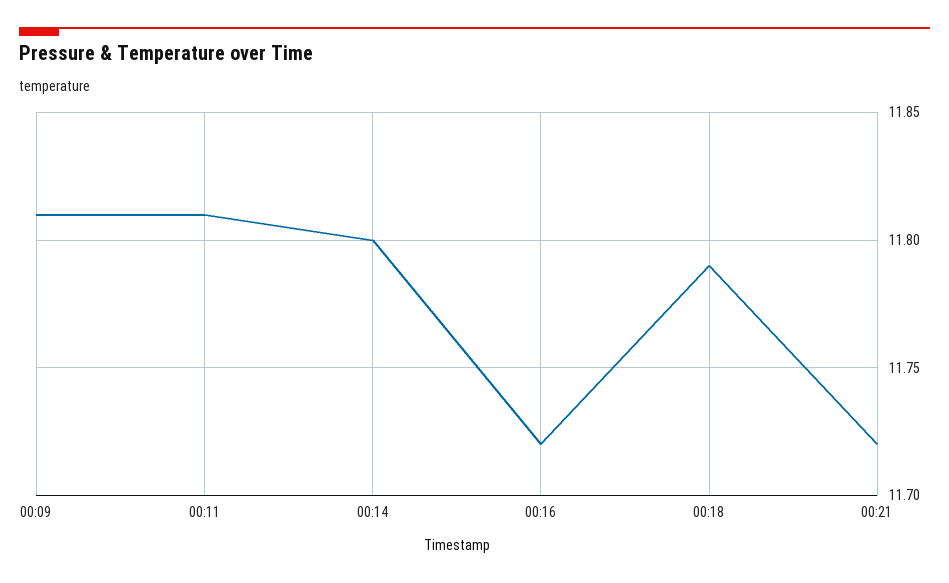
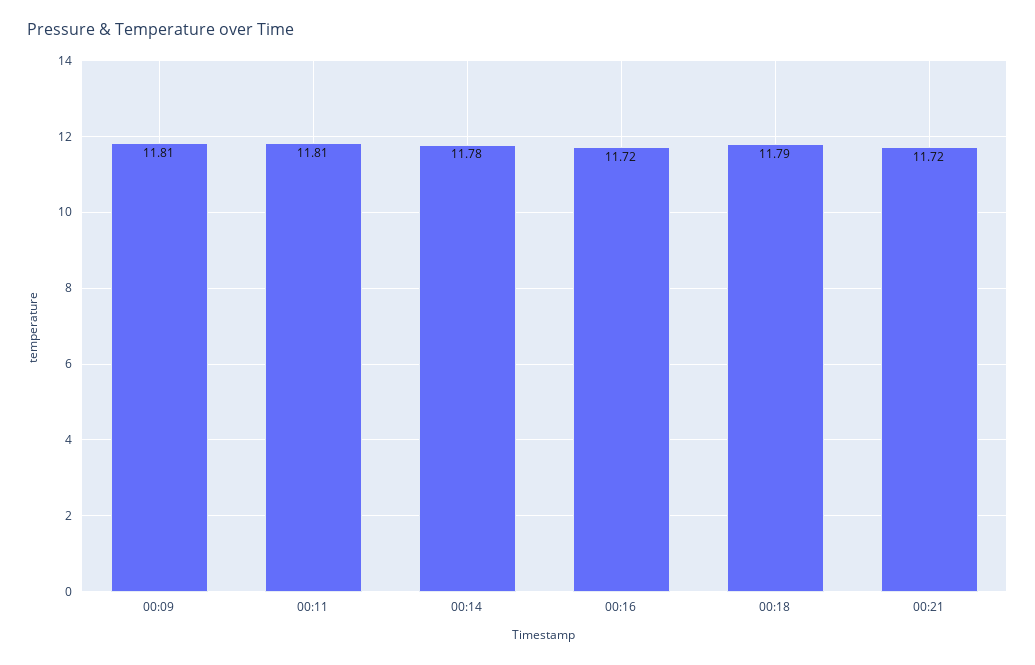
  {
    "00:09": 11.81,
    "00:11": 11.81,
-   "00:14": 11.8,
+   "00:14": 11.78,
    "00:16": 11.72,
    "00:18": 11.79,
    "00:21": 11.72
  }

